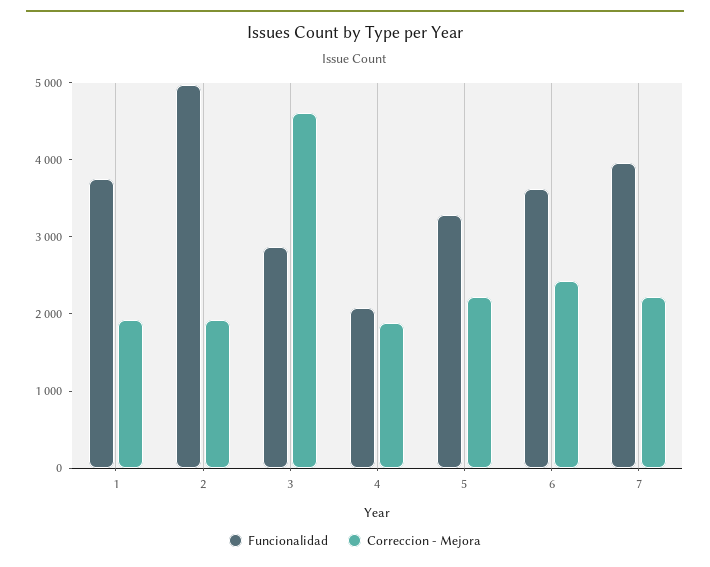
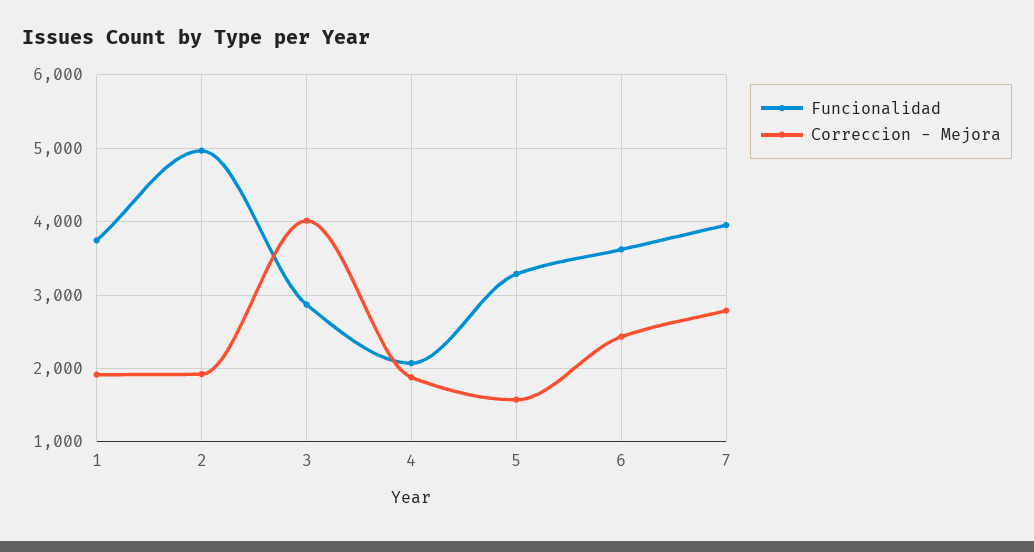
  {
    "Funcionalidad": {
      "1": 3700,
      "2": 5000,
      "3": 2900,
      "4": 2100,
      "5": 3300,
      "6": 3600,
      "7": 4000
    },
    "Correccion - Mejora": {
      "1": 1900,
      "2": 1900,
-     "3": 4600,
+     "3": 4000,
      "4": 1900,
-     "5": 2200,
+     "5": 1600,
      "6": 2400,
-     "7": 2200
+     "7": 2800
    }
  }

